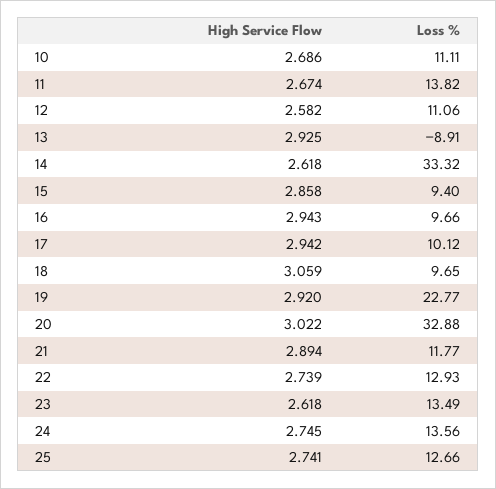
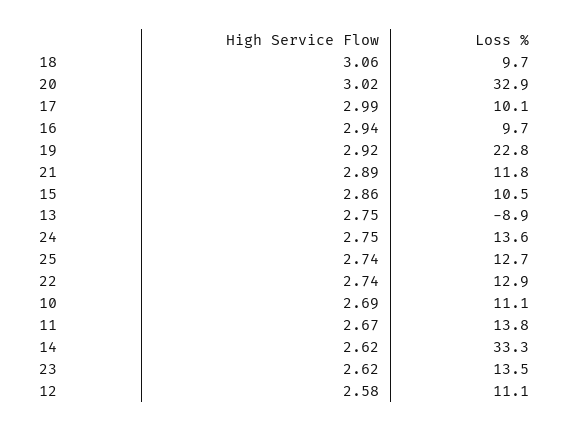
  {
    "High Service Flow": {
      "10": 2.686,
      "11": 2.674,
      "12": 2.582,
-     "13": 2.925,
+     "13": 2.75,
      "14": 2.618,
      "15": 2.858,
      "16": 2.943,
-     "17": 2.942,
+     "17": 2.99,
      "18": 3.059,
      "19": 2.92,
      "20": 3.022,
      "21": 2.894,
      "22": 2.739,
      "23": 2.618,
      "24": 2.745,
      "25": 2.741
    },
    "Loss %": {
      "10": 11.11,
      "11": 13.82,
      "12": 11.06,
      "13": -8.91,
      "14": 33.32,
-     "15": 9.4,
+     "15": 10.5,
      "16": 9.66,
      "17": 10.12,
      "18": 9.65,
      "19": 22.77,
      "20": 32.88,
      "21": 11.77,
      "22": 12.93,
      "23": 13.49,
      "24": 13.56,
      "25": 12.66
    }
  }

